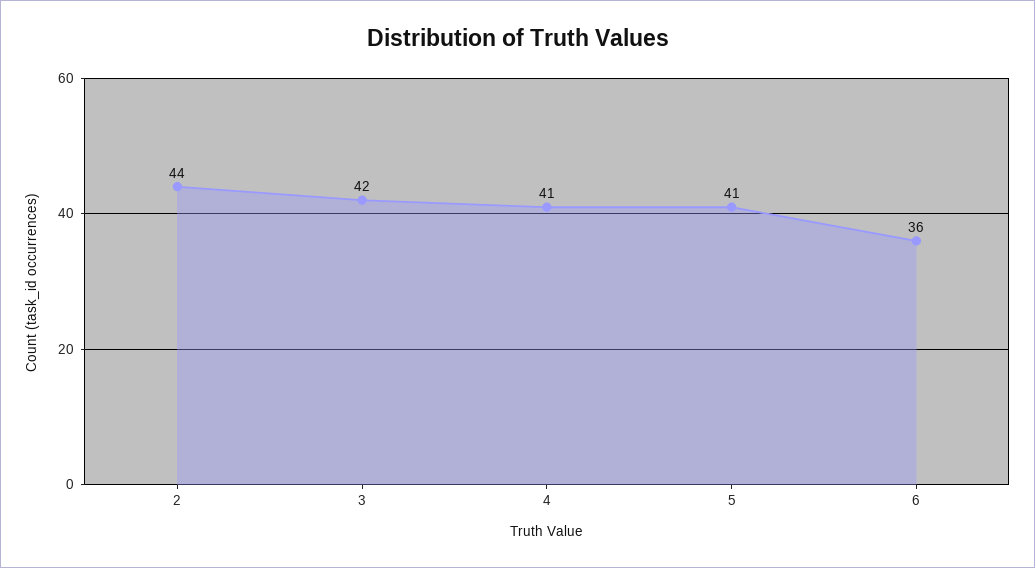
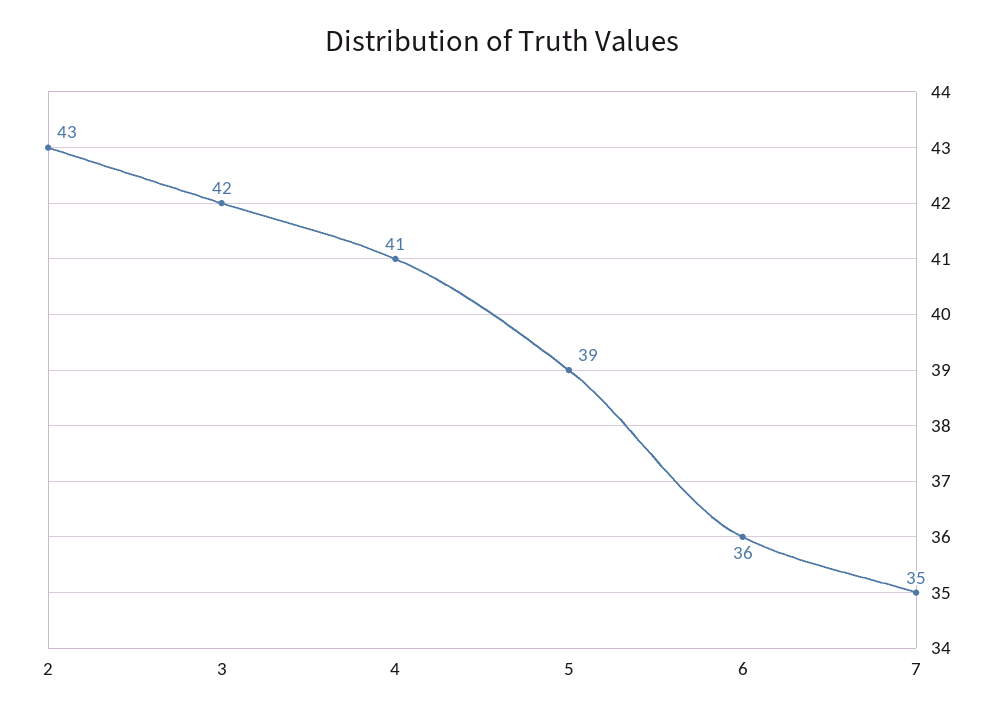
  {
-   "2": 44,
+   "2": 43,
    "3": 42,
    "4": 41,
-   "5": 41,
+   "5": 39,
-   "6": 36
+   "6": 36,
+   "7": 35
  }

